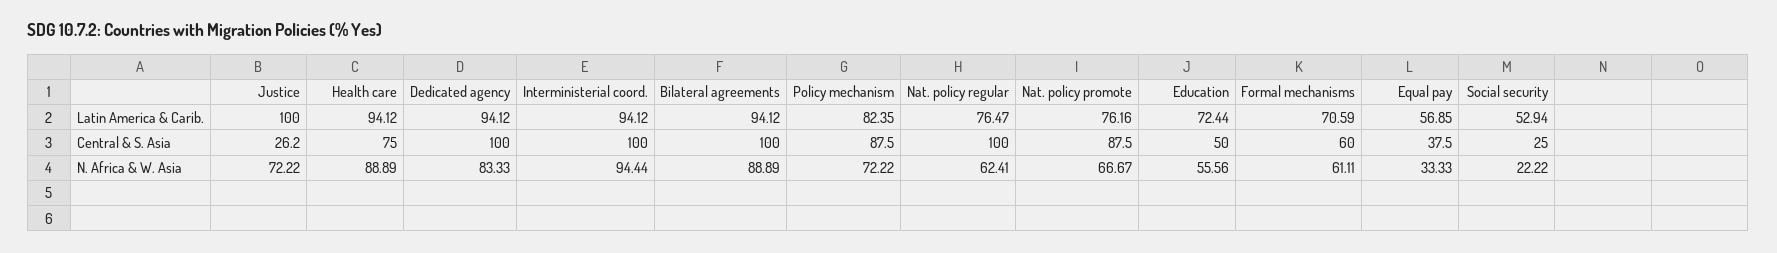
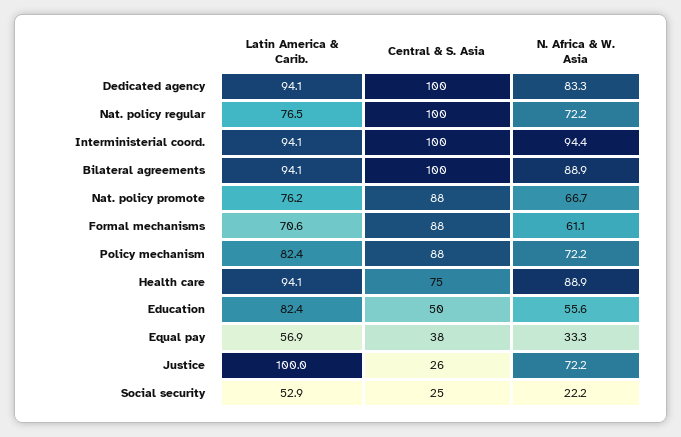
  {
    "Justice": {
      "Latin America & Carib.": 100,
      "Central & S. Asia": 26.2,
      "N. Africa & W. Asia": 72.22
    },
    "Health care": {
      "Latin America & Carib.": 94.12,
      "Central & S. Asia": 75,
      "N. Africa & W. Asia": 88.89
    },
    "Dedicated agency": {
      "Latin America & Carib.": 94.12,
      "Central & S. Asia": 100,
      "N. Africa & W. Asia": 83.33
    },
    "Interministerial coord.": {
      "Latin America & Carib.": 94.12,
      "Central & S. Asia": 100,
      "N. Africa & W. Asia": 94.44
    },
    "Bilateral agreements": {
      "Latin America & Carib.": 94.12,
      "Central & S. Asia": 100,
      "N. Africa & W. Asia": 88.89
    },
    "Policy mechanism": {
      "Latin America & Carib.": 82.35,
      "Central & S. Asia": 87.5,
      "N. Africa & W. Asia": 72.22
    },
    "Nat. policy regular": {
      "Latin America & Carib.": 76.47,
      "Central & S. Asia": 100,
-     "N. Africa & W. Asia": 62.41
+     "N. Africa & W. Asia": 72.2
    },
    "Nat. policy promote": {
      "Latin America & Carib.": 76.16,
      "Central & S. Asia": 87.5,
      "N. Africa & W. Asia": 66.67
    },
    "Education": {
-     "Latin America & Carib.": 72.44,
+     "Latin America & Carib.": 82.4,
      "Central & S. Asia": 50,
      "N. Africa & W. Asia": 55.56
    },
    "Formal mechanisms": {
      "Latin America & Carib.": 70.59,
-     "Central & S. Asia": 60,
+     "Central & S. Asia": 88,
      "N. Africa & W. Asia": 61.11
    },
    "Equal pay": {
      "Latin America & Carib.": 56.85,
      "Central & S. Asia": 37.5,
      "N. Africa & W. Asia": 33.33
    },
    "Social security": {
      "Latin America & Carib.": 52.94,
      "Central & S. Asia": 25,
      "N. Africa & W. Asia": 22.22
    }
  }

